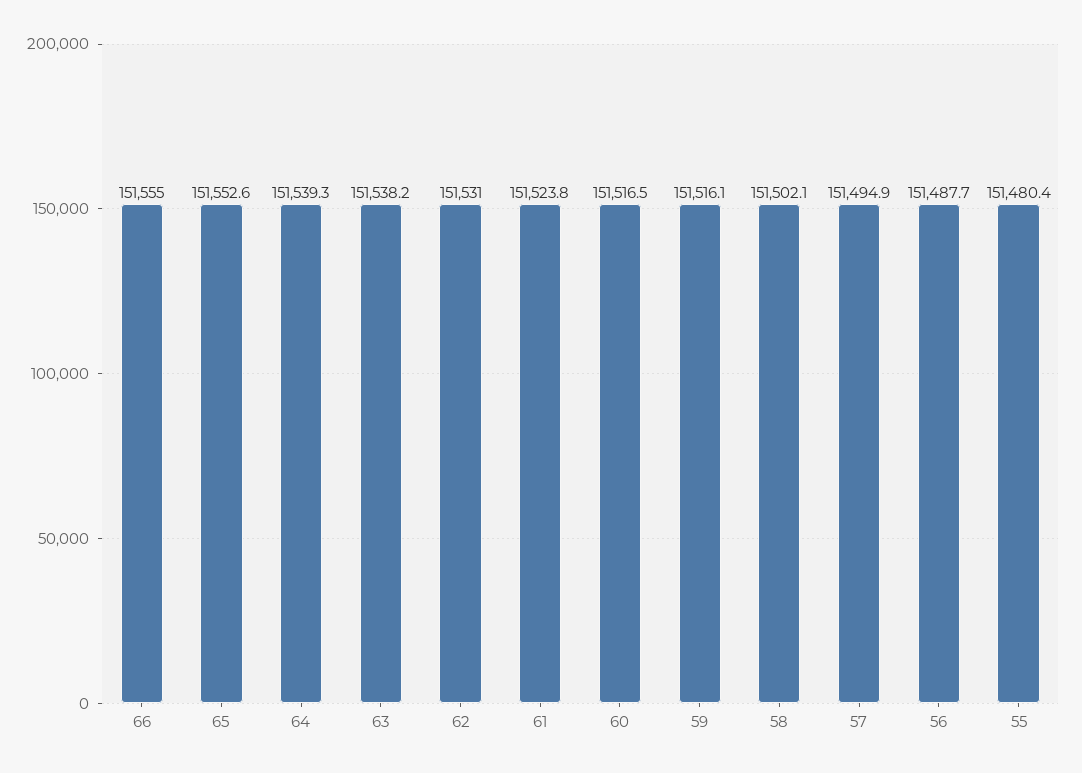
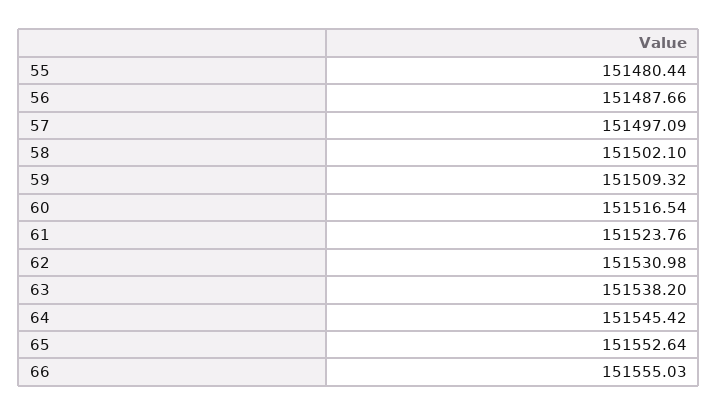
  {
    "66": 151555.03,
    "65": 151552.64,
-   "64": 151539.3,
+   "64": 151545.42,
    "63": 151538.2,
    "62": 151530.98,
    "61": 151523.76,
    "60": 151516.54,
-   "59": 151516.1,
+   "59": 151509.32,
    "58": 151502.1,
-   "57": 151494.9,
+   "57": 151497.09,
    "56": 151487.66,
    "55": 151480.44
  }

